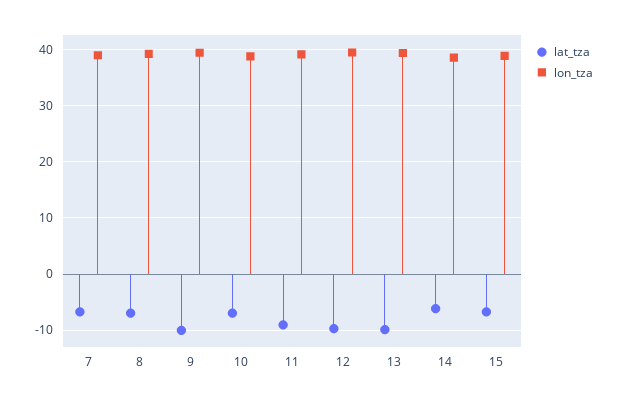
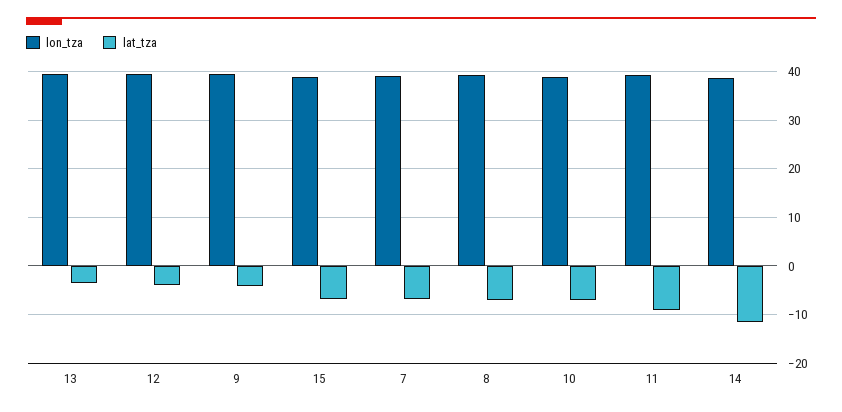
  {
    "lat_tza": {
      "7": -6,
      "8": -6,
-     "9": -10,
+     "9": -4,
      "10": -6,
      "11": -10,
-     "12": -10,
+     "12": -4,
-     "13": -10,
+     "13": -4,
-     "14": -6,
+     "14": -12,
      "15": -6
    },
    "lon_tza": {
      "7": 40,
      "8": 40,
      "9": 40,
      "10": 38,
      "11": 40,
      "12": 40,
      "13": 40,
      "14": 38,
      "15": 38
    }
  }

